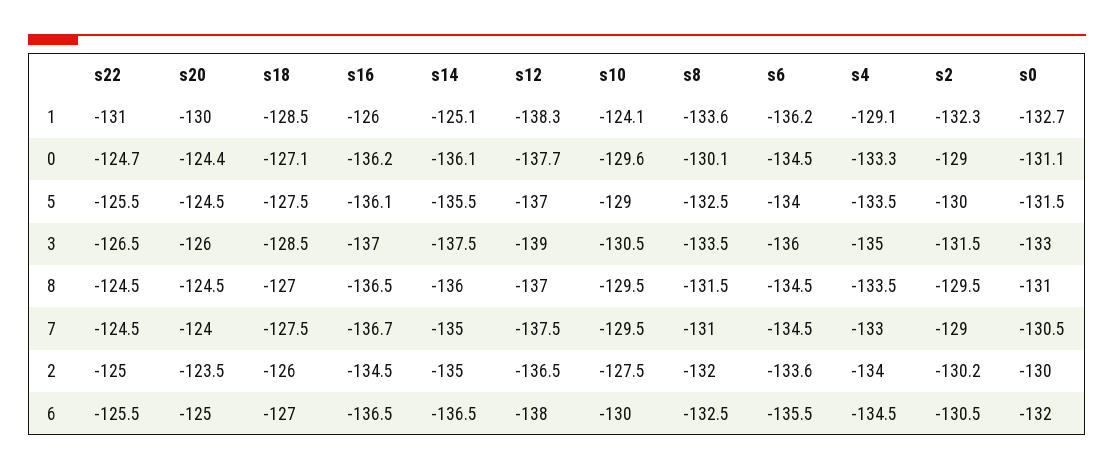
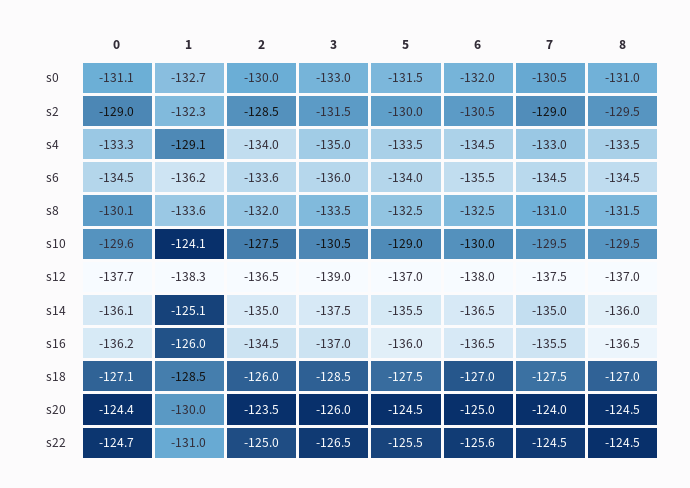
  {
    "s22": {
      "1": -131,
      "0": -124.7,
      "5": -125.5,
      "3": -126.5,
      "8": -124.5,
      "7": -124.5,
      "2": -125,
-     "6": -125.5
+     "6": -125.6
    },
    "s20": {
      "1": -130,
      "0": -124.4,
      "5": -124.5,
      "3": -126,
      "8": -124.5,
      "7": -124,
      "2": -123.5,
      "6": -125
    },
    "s18": {
      "1": -128.5,
      "0": -127.1,
      "5": -127.5,
      "3": -128.5,
      "8": -127,
      "7": -127.5,
      "2": -126,
      "6": -127
    },
    "s16": {
      "1": -126,
      "0": -136.2,
-     "5": -136.1,
+     "5": -136,
      "3": -137,
      "8": -136.5,
-     "7": -136.7,
+     "7": -135.5,
      "2": -134.5,
      "6": -136.5
    },
    "s14": {
      "1": -125.1,
      "0": -136.1,
      "5": -135.5,
      "3": -137.5,
      "8": -136,
      "7": -135,
      "2": -135,
      "6": -136.5
    },
    "s12": {
      "1": -138.3,
      "0": -137.7,
      "5": -137,
      "3": -139,
      "8": -137,
      "7": -137.5,
      "2": -136.5,
      "6": -138
    },
    "s10": {
      "1": -124.1,
      "0": -129.6,
      "5": -129,
      "3": -130.5,
      "8": -129.5,
      "7": -129.5,
      "2": -127.5,
      "6": -130
    },
    "s8": {
      "1": -133.6,
      "0": -130.1,
      "5": -132.5,
      "3": -133.5,
      "8": -131.5,
      "7": -131,
      "2": -132,
      "6": -132.5
    },
    "s6": {
      "1": -136.2,
      "0": -134.5,
      "5": -134,
      "3": -136,
      "8": -134.5,
      "7": -134.5,
      "2": -133.6,
      "6": -135.5
    },
    "s4": {
      "1": -129.1,
      "0": -133.3,
      "5": -133.5,
      "3": -135,
      "8": -133.5,
      "7": -133,
      "2": -134,
      "6": -134.5
    },
    "s2": {
      "1": -132.3,
      "0": -129,
      "5": -130,
      "3": -131.5,
      "8": -129.5,
      "7": -129,
-     "2": -130.2,
+     "2": -128.5,
      "6": -130.5
    },
    "s0": {
      "1": -132.7,
      "0": -131.1,
      "5": -131.5,
      "3": -133,
      "8": -131,
      "7": -130.5,
      "2": -130,
      "6": -132
    }
  }

